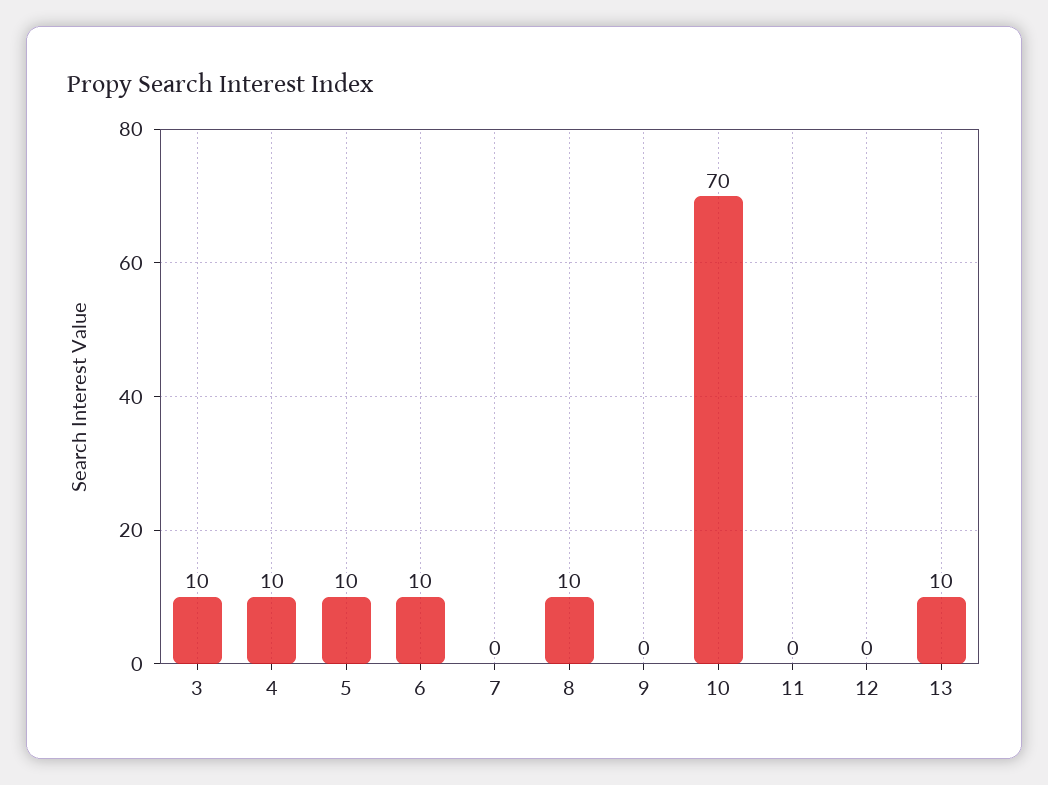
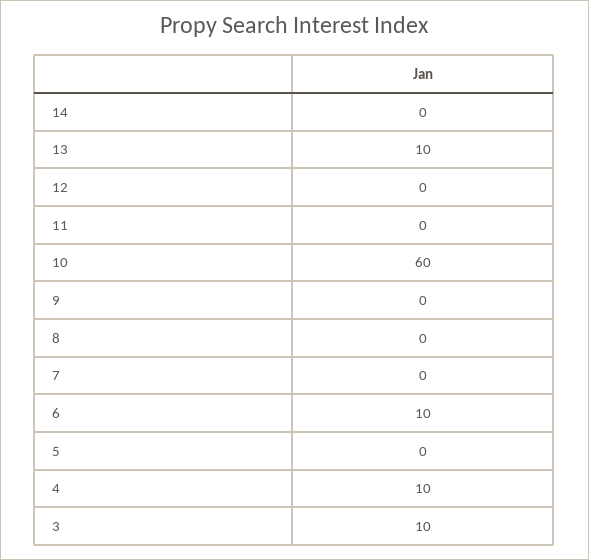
  {
    "3": 10,
    "4": 10,
-   "5": 10,
+   "5": 0,
    "6": 10,
    "7": 0,
-   "8": 10,
+   "8": 0,
    "9": 0,
-   "10": 70,
+   "10": 60,
    "11": 0,
    "12": 0,
-   "13": 10
+   "13": 10,
+   "14": 0
  }

